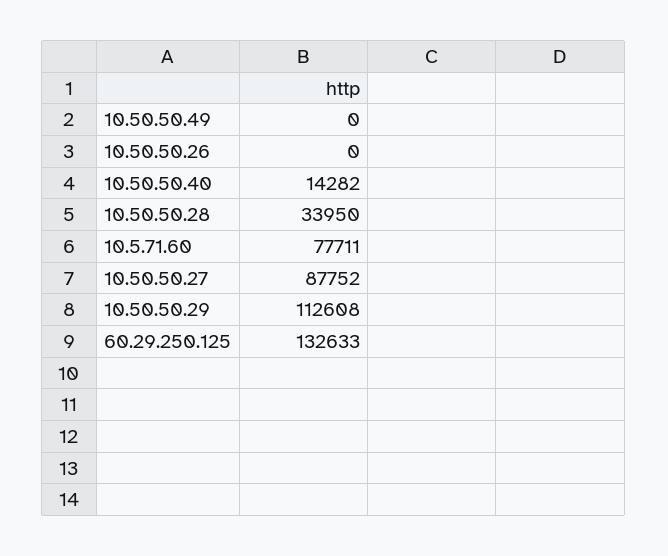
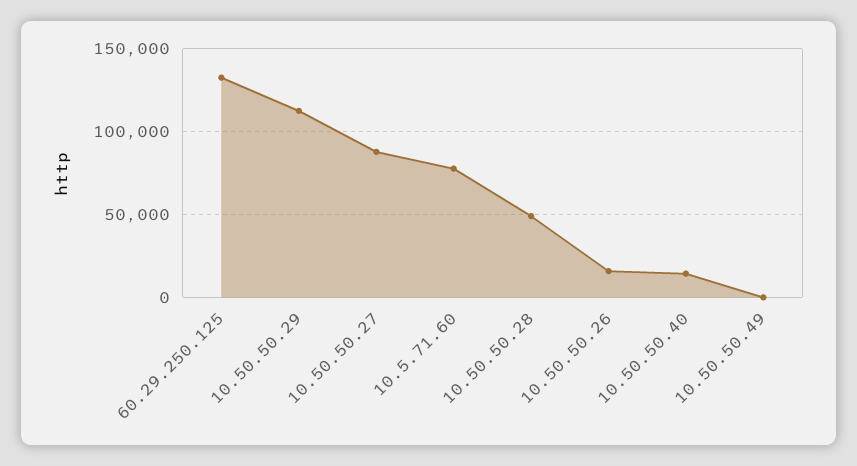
  {
    "10.50.50.49": 0,
-   "10.50.50.26": 0,
+   "10.50.50.26": 15000,
    "10.50.50.40": 14282,
-   "10.50.50.28": 33950,
+   "10.50.50.28": 50000,
    "10.5.71.60": 77711,
    "10.50.50.27": 87752,
    "10.50.50.29": 112608,
    "60.29.250.125": 132633
  }

